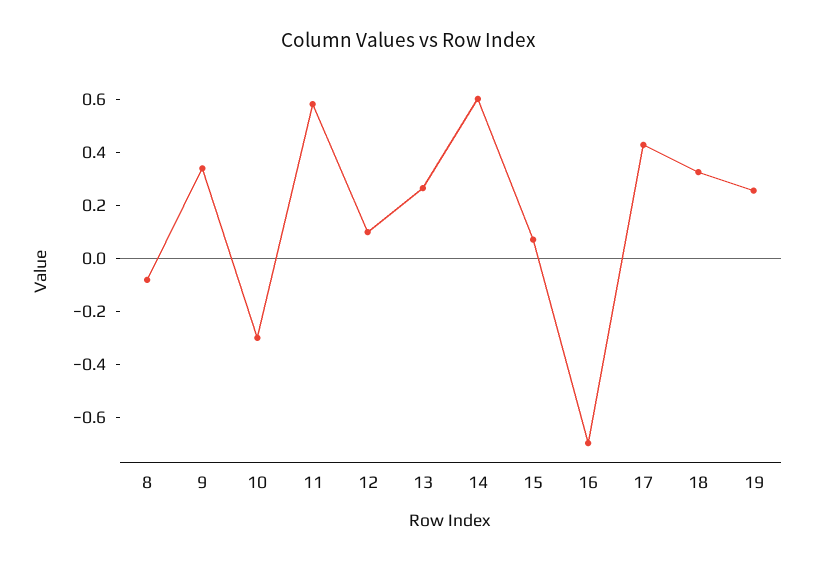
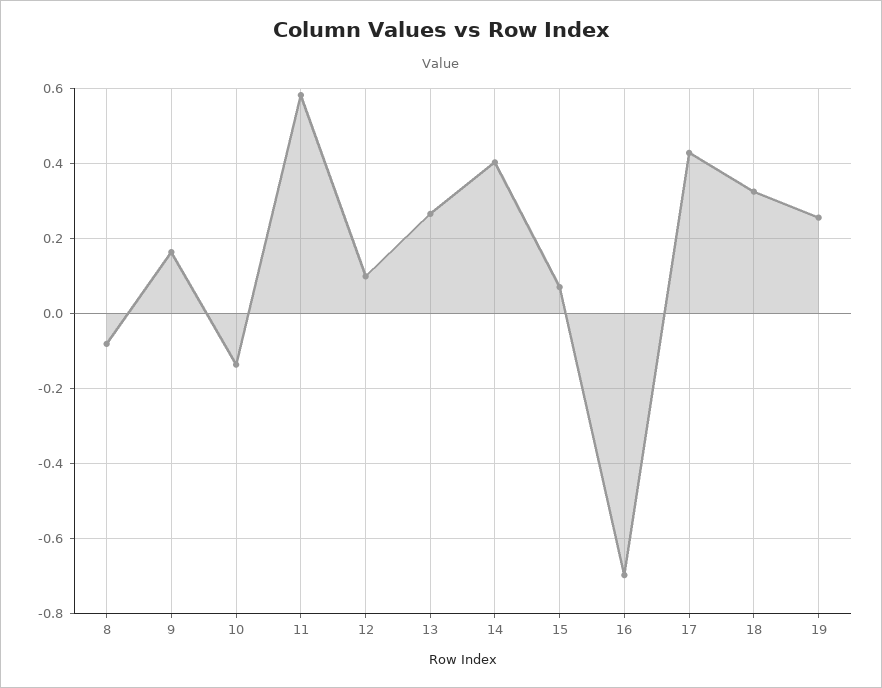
  {
    "8": -0.08,
-   "9": 0.35,
+   "9": 0.16,
-   "10": -0.3,
+   "10": -0.14,
    "11": 0.58,
    "12": 0.1,
    "13": 0.26,
-   "14": 0.6,
+   "14": 0.4,
    "15": 0.08,
    "16": -0.7,
    "17": 0.42,
    "18": 0.32,
    "19": 0.26
  }

